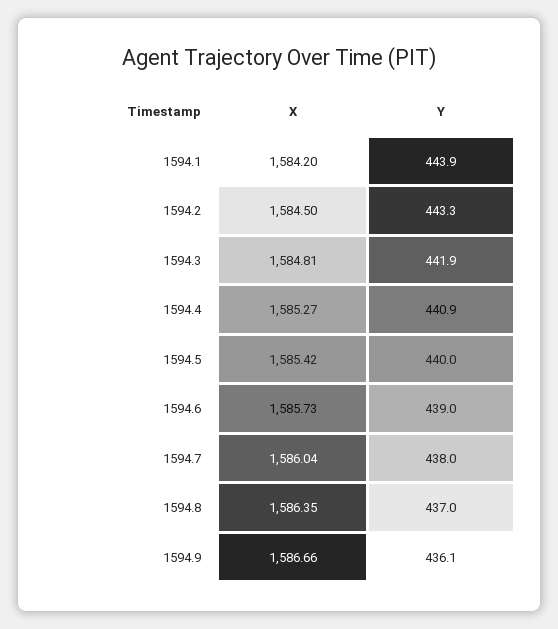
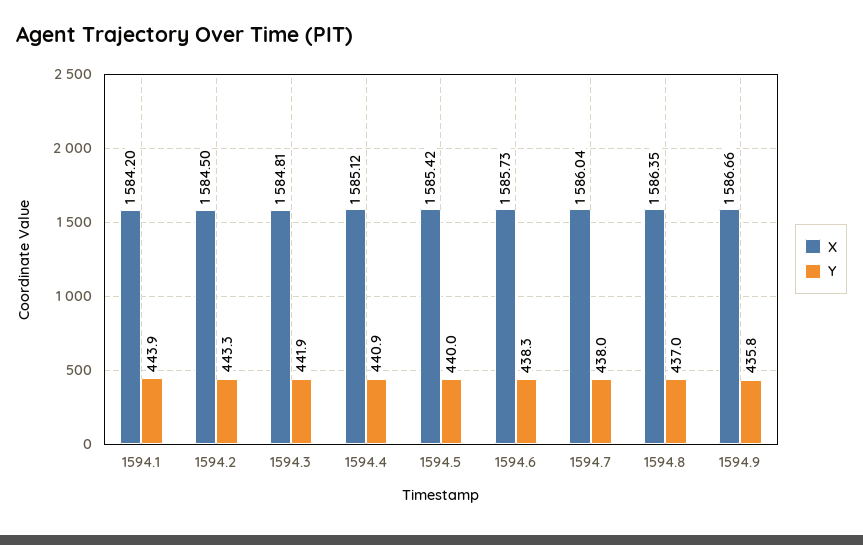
  {
    "X": {
      "1594.1": 1584.2,
      "1594.2": 1584.5,
      "1594.3": 1584.81,
-     "1594.4": 1585.27,
+     "1594.4": 1585.12,
      "1594.5": 1585.42,
      "1594.6": 1585.73,
      "1594.7": 1586.04,
      "1594.8": 1586.35,
      "1594.9": 1586.66
    },
    "Y": {
      "1594.1": 443.9,
      "1594.2": 443.3,
      "1594.3": 441.9,
      "1594.4": 440.9,
      "1594.5": 440,
-     "1594.6": 439,
+     "1594.6": 438.3,
      "1594.7": 438,
      "1594.8": 437,
-     "1594.9": 436.1
+     "1594.9": 435.8
    }
  }

